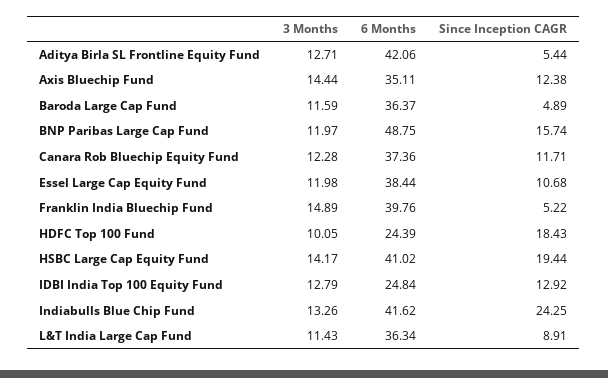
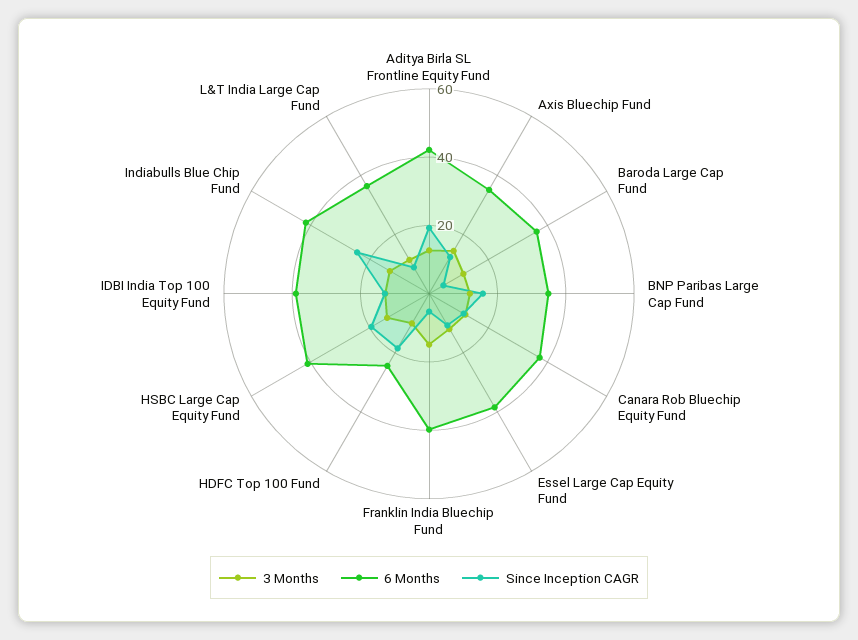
  {
    "3 Months": {
      "Aditya Birla SL Frontline Equity Fund": 12.71,
      "Axis Bluechip Fund": 14.44,
      "Baroda Large Cap Fund": 11.59,
      "BNP Paribas Large Cap Fund": 11.97,
      "Canara Rob Bluechip Equity Fund": 12.28,
      "Essel Large Cap Equity Fund": 11.98,
      "Franklin India Bluechip Fund": 14.89,
      "HDFC Top 100 Fund": 10.05,
      "HSBC Large Cap Equity Fund": 14.17,
      "IDBI India Top 100 Equity Fund": 12.79,
      "Indiabulls Blue Chip Fund": 13.26,
      "L&T India Large Cap Fund": 11.43
    },
    "6 Months": {
      "Aditya Birla SL Frontline Equity Fund": 42.06,
      "Axis Bluechip Fund": 35.11,
      "Baroda Large Cap Fund": 36.37,
-     "BNP Paribas Large Cap Fund": 48.75,
+     "BNP Paribas Large Cap Fund": 35,
      "Canara Rob Bluechip Equity Fund": 37.36,
      "Essel Large Cap Equity Fund": 38.44,
      "Franklin India Bluechip Fund": 39.76,
      "HDFC Top 100 Fund": 24.39,
      "HSBC Large Cap Equity Fund": 41.02,
-     "IDBI India Top 100 Equity Fund": 24.84,
+     "IDBI India Top 100 Equity Fund": 40,
      "Indiabulls Blue Chip Fund": 41.62,
      "L&T India Large Cap Fund": 36.34
    },
    "Since Inception CAGR": {
-     "Aditya Birla SL Frontline Equity Fund": 5.44,
+     "Aditya Birla SL Frontline Equity Fund": 20,
      "Axis Bluechip Fund": 12.38,
      "Baroda Large Cap Fund": 4.89,
      "BNP Paribas Large Cap Fund": 15.74,
      "Canara Rob Bluechip Equity Fund": 11.71,
      "Essel Large Cap Equity Fund": 10.68,
      "Franklin India Bluechip Fund": 5.22,
      "HDFC Top 100 Fund": 18.43,
      "HSBC Large Cap Equity Fund": 19.44,
      "IDBI India Top 100 Equity Fund": 12.92,
      "Indiabulls Blue Chip Fund": 24.25,
      "L&T India Large Cap Fund": 8.91
    }
  }

